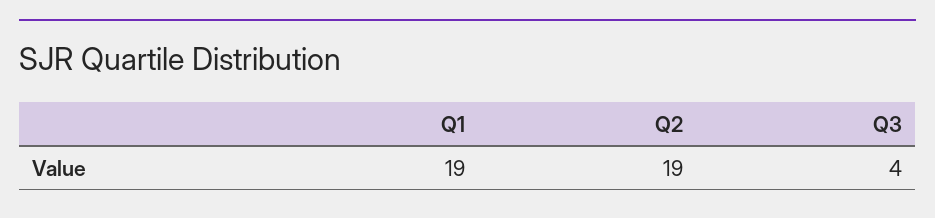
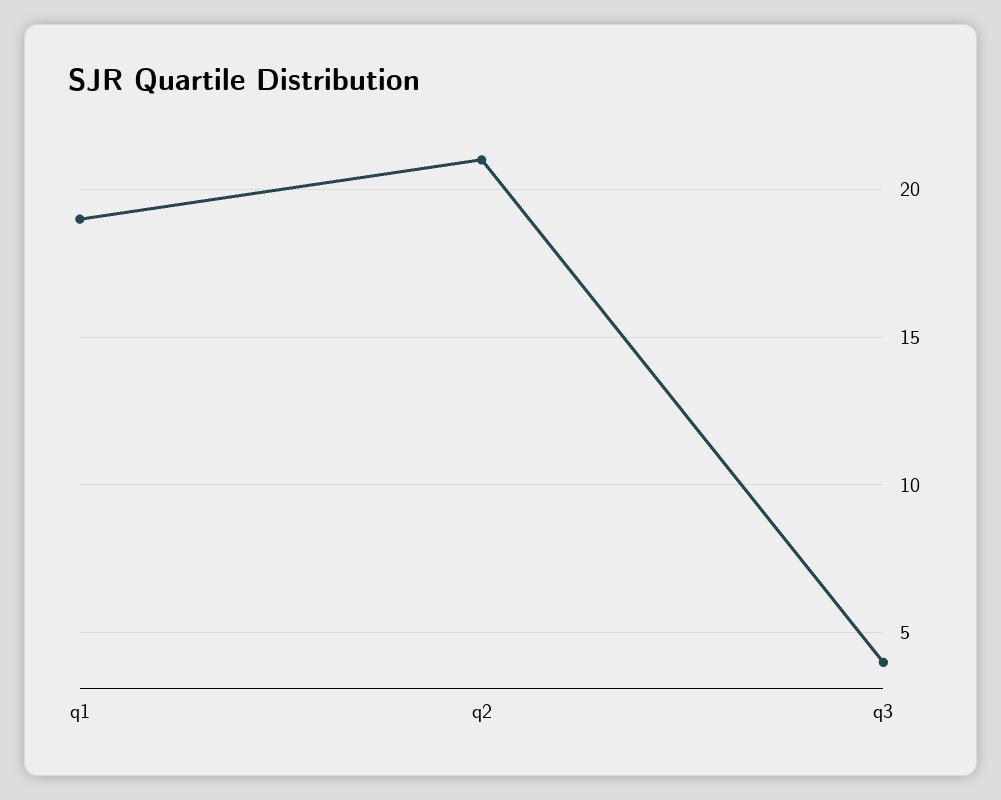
  {
    "Q1": 19,
-   "Q2": 19,
+   "Q2": 21,
    "Q3": 4
  }

